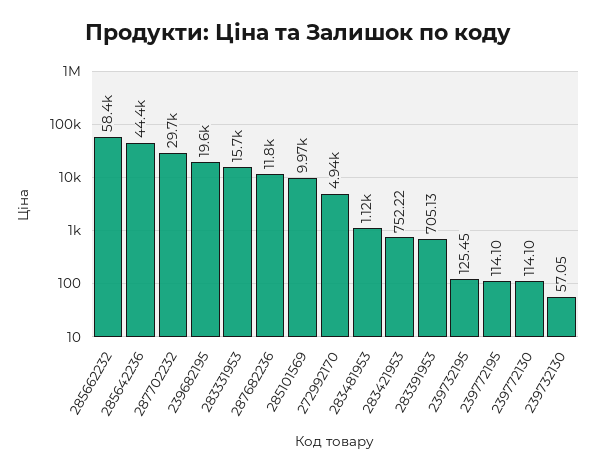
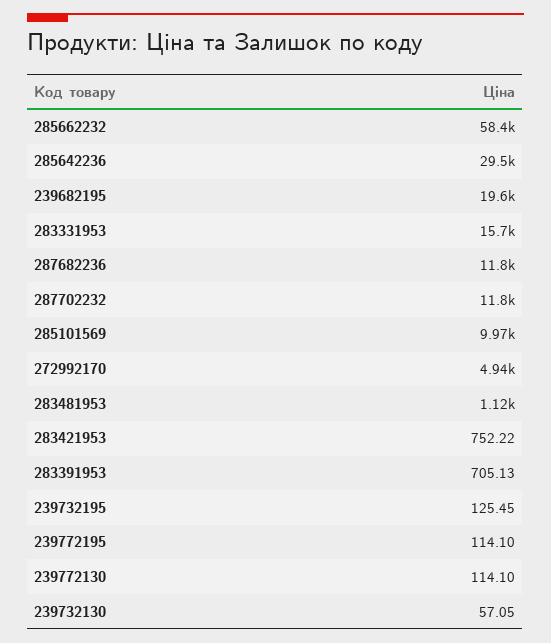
  {
    "285662232": 58400,
-   "285642236": 44400,
+   "285642236": 29500,
-   "287702232": 29700,
+   "287702232": 11800,
    "239682195": 19600,
    "283331953": 15700,
    "287682236": 11800,
    "285101569": 9970,
    "272992170": 4940,
    "283481953": 1120,
    "283421953": 752.22,
    "283391953": 705.13,
    "239732195": 125.45,
    "239772195": 114.1,
    "239772130": 114.1,
    "239732130": 57.05
  }

